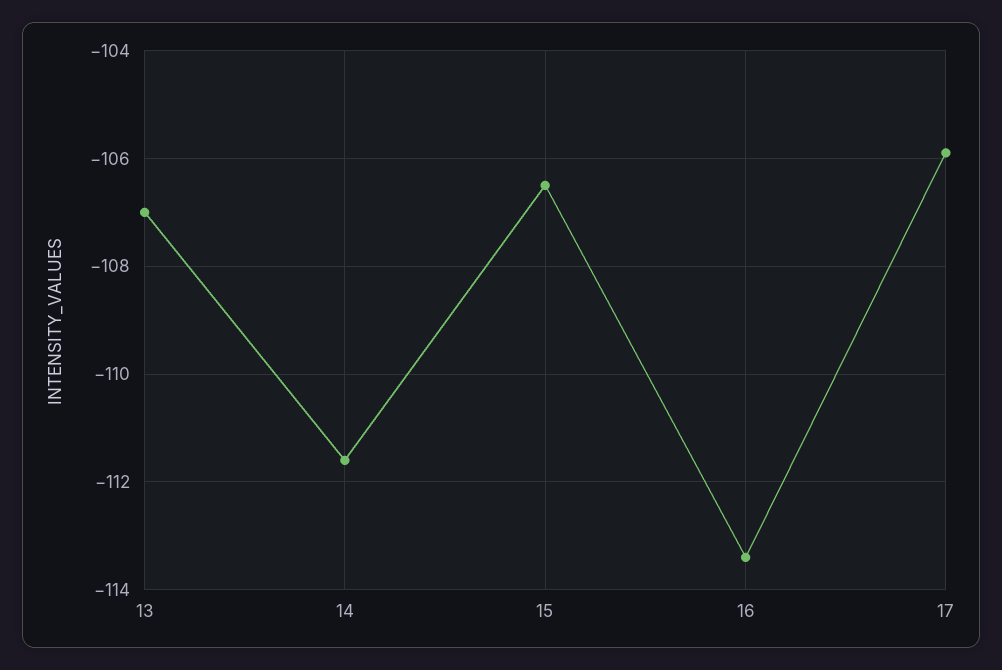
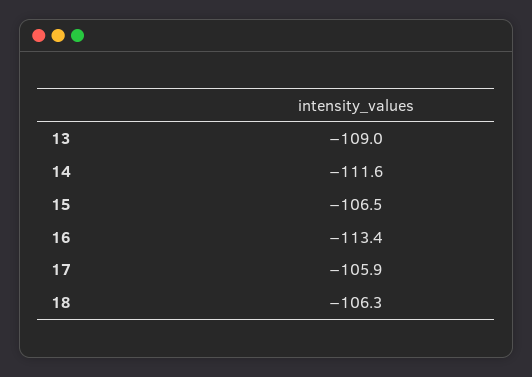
  {
-   "13": -107,
+   "13": -109,
    "14": -111.6,
    "15": -106.5,
    "16": -113.4,
-   "17": -105.9
+   "17": -105.9,
+   "18": -106.3
  }

